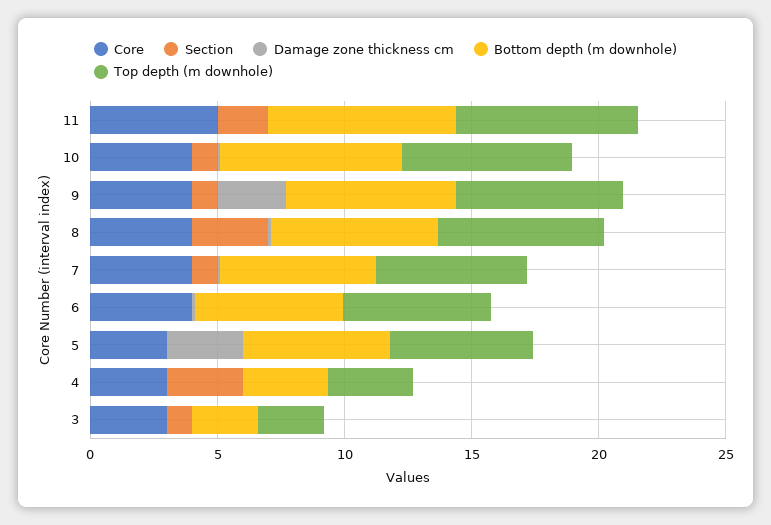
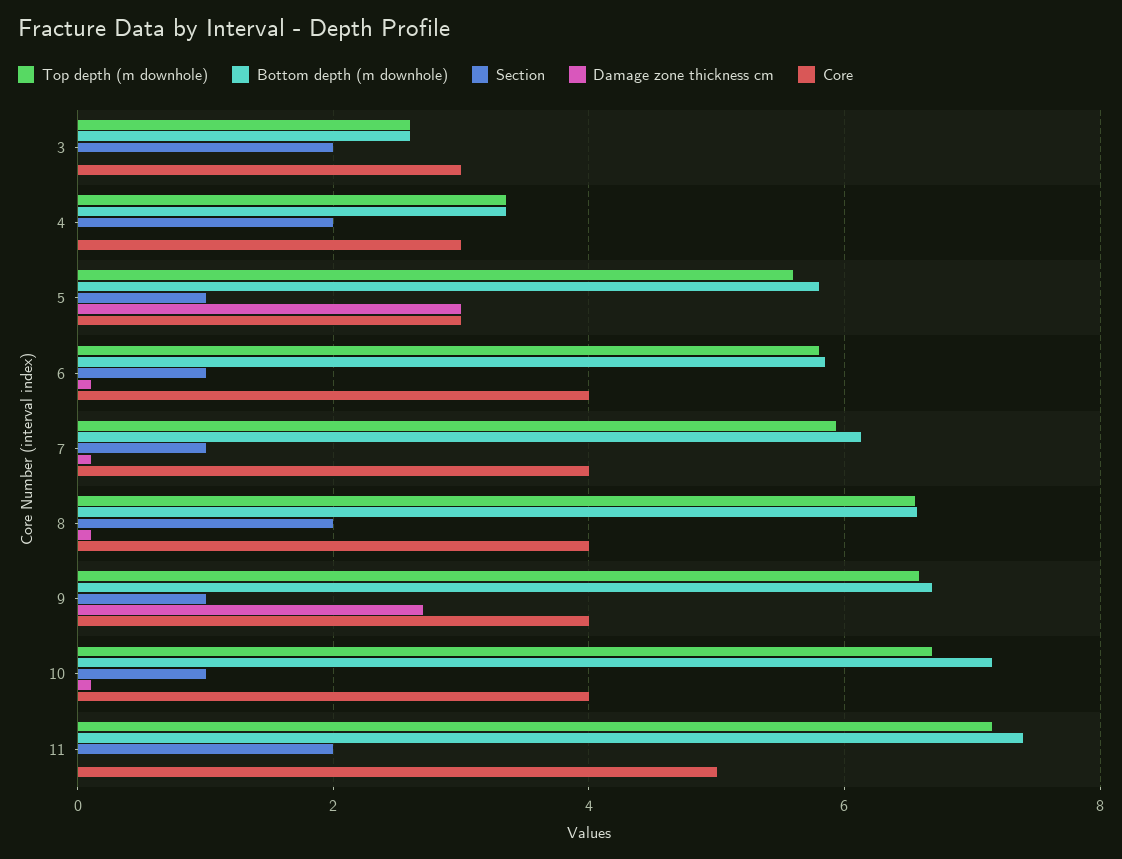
  {
    "Core": {
      "11": 5,
      "10": 4,
      "9": 4,
      "8": 4,
      "7": 4,
      "6": 4,
      "5": 3,
      "4": 3,
      "3": 3
    },
    "Section": {
      "11": 2,
      "10": 1,
      "9": 1,
-     "8": 3,
+     "8": 2,
      "7": 1,
-     "6": 0,
+     "6": 1,
-     "5": 0,
+     "5": 1,
-     "4": 3,
+     "4": 2,
-     "3": 1
+     "3": 2
    },
    "Damage zone thickness cm": {
      "11": 0,
      "10": 0.2,
      "9": 2.8,
      "8": 0.2,
      "7": 0.2,
      "6": 0.2,
      "5": 3,
      "4": 0,
      "3": 0
    },
    "Bottom depth (m downhole)": {
      "11": 7.4,
      "10": 7.2,
      "9": 6.6,
      "8": 6.6,
      "7": 6.2,
      "6": 5.8,
      "5": 5.8,
      "4": 3.4,
      "3": 2.6
    },
    "Top depth (m downhole)": {
      "11": 7.2,
      "10": 6.6,
      "9": 6.6,
      "8": 6.6,
      "7": 6,
      "6": 5.8,
      "5": 5.6,
      "4": 3.4,
      "3": 2.6
    }
  }

